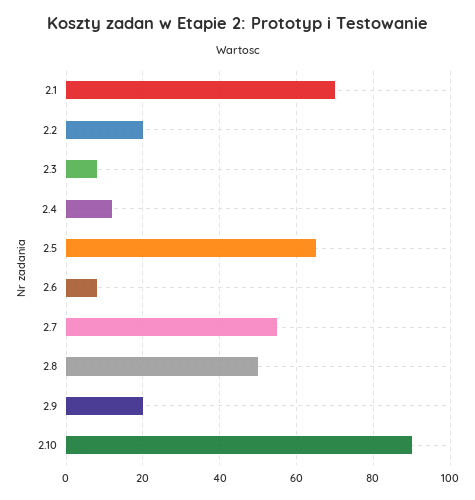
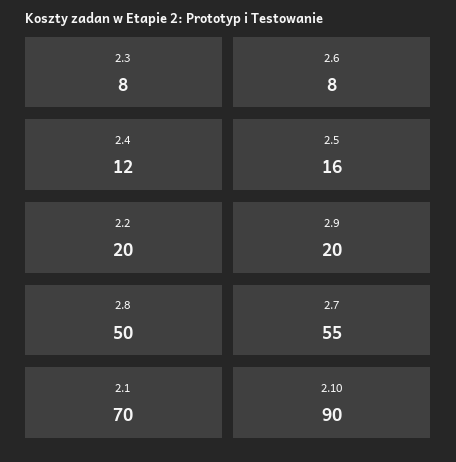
  {
    "2.1": 70,
    "2.2": 20,
    "2.3": 8,
    "2.4": 12,
-   "2.5": 65,
+   "2.5": 16,
    "2.6": 8,
    "2.7": 55,
    "2.8": 50,
    "2.9": 20,
    "2.10": 90
  }

